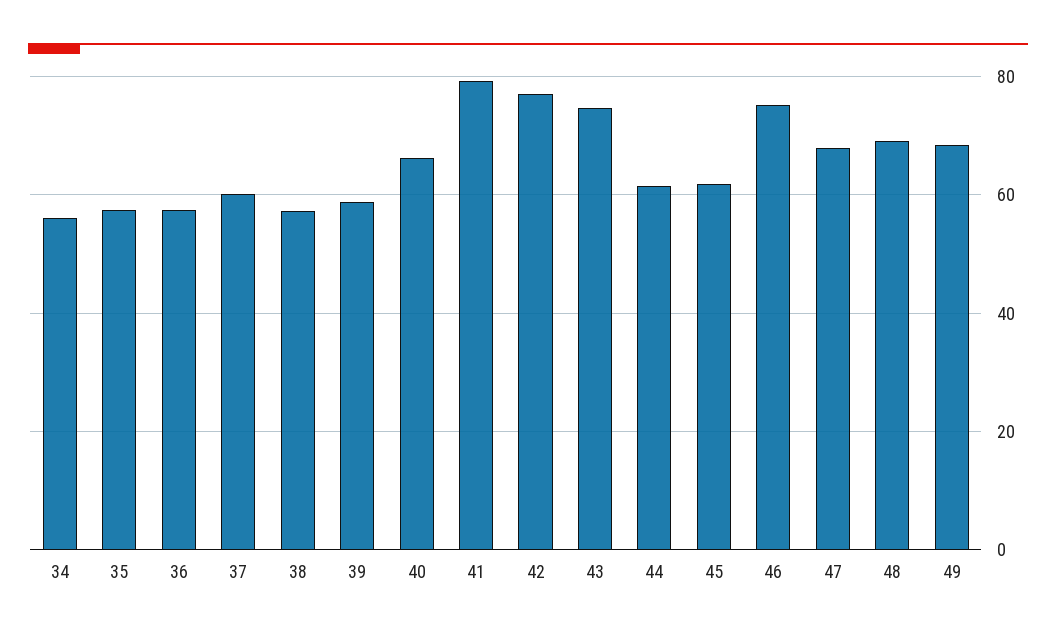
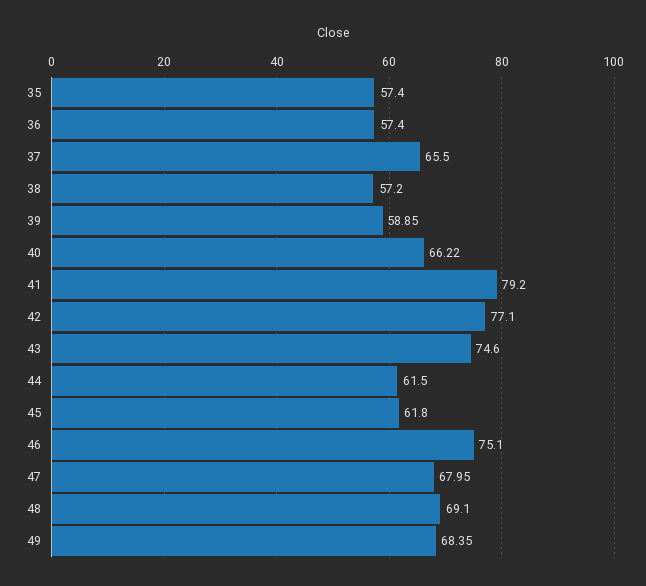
  {
-   "34": 56,
    "35": 57.4,
    "36": 57.4,
-   "37": 60,
+   "37": 65.5,
    "38": 57.2,
    "39": 58.85,
    "40": 66.22,
    "41": 79.2,
    "42": 77.1,
    "43": 74.6,
    "44": 61.5,
    "45": 61.8,
    "46": 75.1,
    "47": 67.95,
    "48": 69.1,
    "49": 68.35
  }

